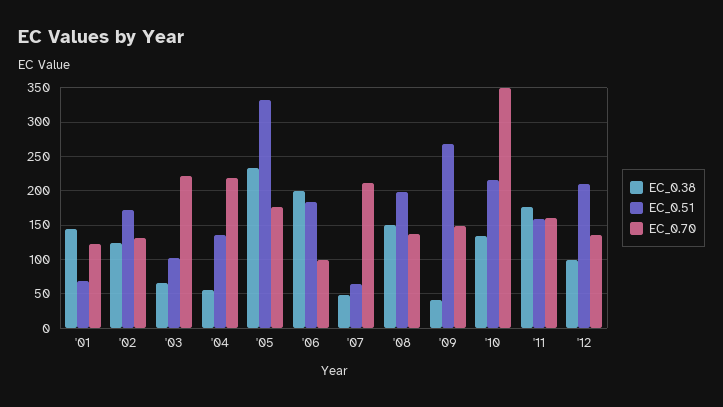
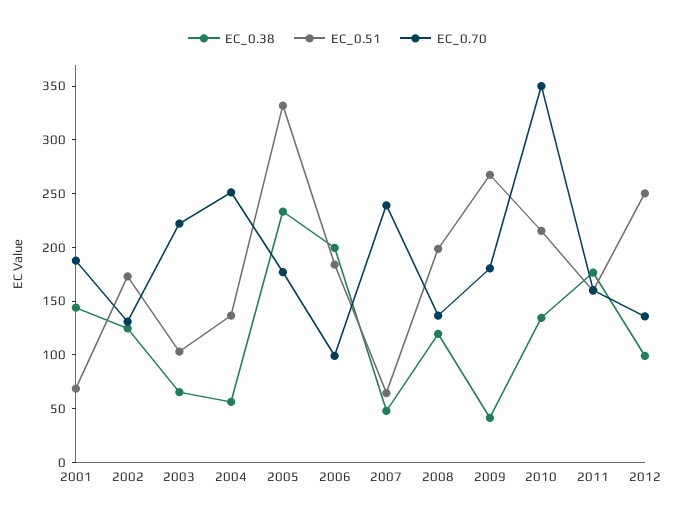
  {
    "EC_0.38": {
      "'01": 140,
      "'02": 120,
      "'03": 70,
      "'04": 60,
      "'05": 230,
      "'06": 200,
      "'07": 50,
-     "'08": 150,
+     "'08": 120,
      "'09": 40,
      "'10": 130,
      "'11": 180,
      "'12": 100
    },
    "EC_0.51": {
      "'01": 70,
      "'02": 170,
      "'03": 100,
      "'04": 140,
      "'05": 330,
      "'06": 180,
      "'07": 60,
      "'08": 200,
      "'09": 270,
      "'10": 220,
      "'11": 160,
-     "'12": 210
+     "'12": 250
    },
    "EC_0.70": {
-     "'01": 120,
+     "'01": 190,
      "'02": 130,
      "'03": 220,
-     "'04": 220,
+     "'04": 250,
      "'05": 180,
      "'06": 100,
-     "'07": 210,
+     "'07": 240,
      "'08": 140,
-     "'09": 150,
+     "'09": 180,
      "'10": 350,
      "'11": 160,
      "'12": 140
    }
  }

